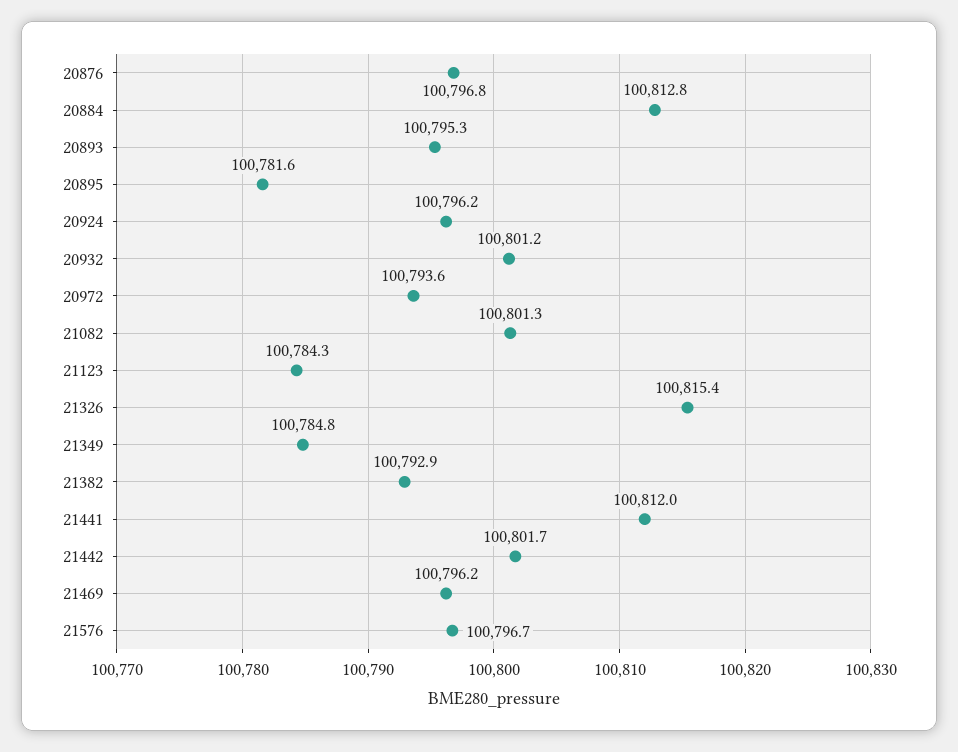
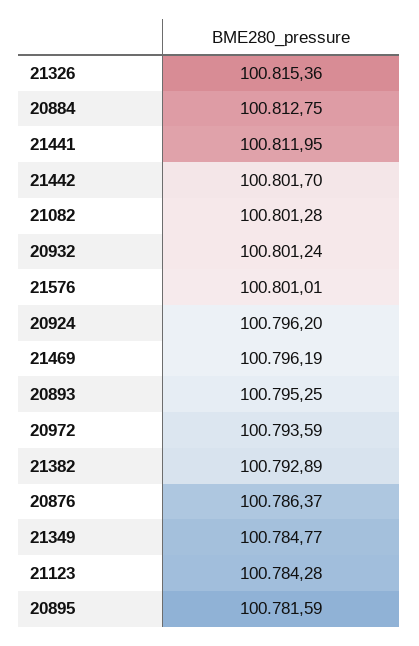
  {
-   "20876": 100796.8,
+   "20876": 100786.37,
    "20884": 100812.75,
    "20893": 100795.25,
    "20895": 100781.59,
    "20924": 100796.2,
    "20932": 100801.24,
    "20972": 100793.59,
    "21082": 100801.28,
    "21123": 100784.28,
    "21326": 100815.36,
    "21349": 100784.77,
    "21382": 100792.89,
    "21441": 100811.95,
    "21442": 100801.7,
    "21469": 100796.19,
-   "21576": 100796.7
+   "21576": 100801.01
  }

